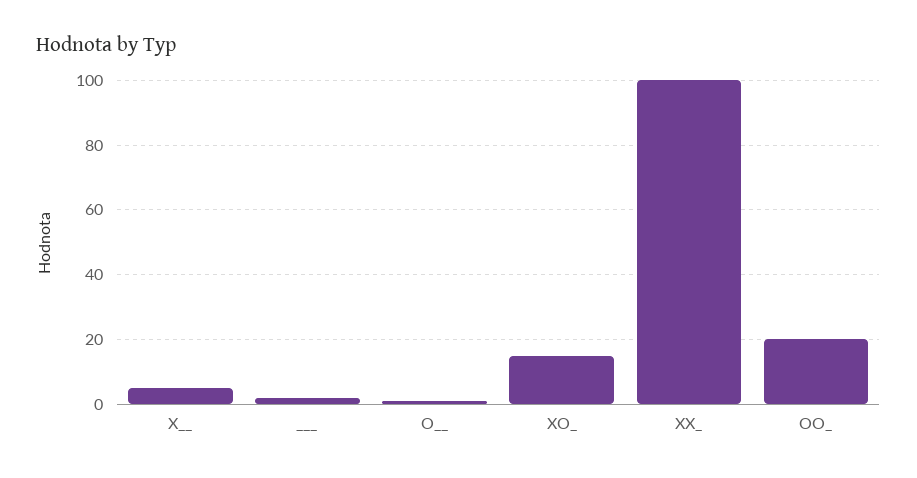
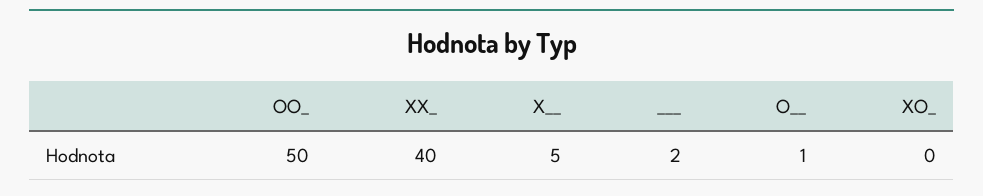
  {
    "X__": 5,
    "___": 2,
    "O__": 1,
-   "XO_": 15,
+   "XO_": 0,
-   "XX_": 100,
+   "XX_": 40,
-   "OO_": 20
+   "OO_": 50
  }

